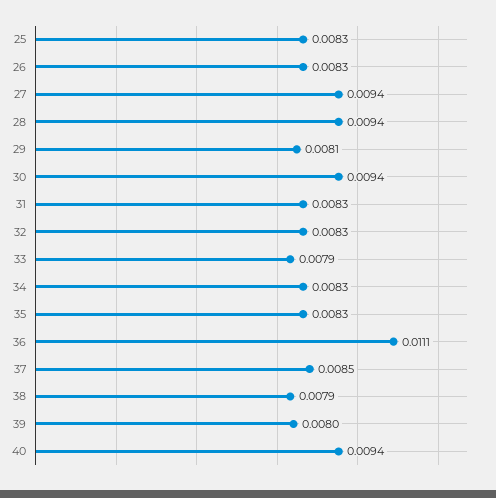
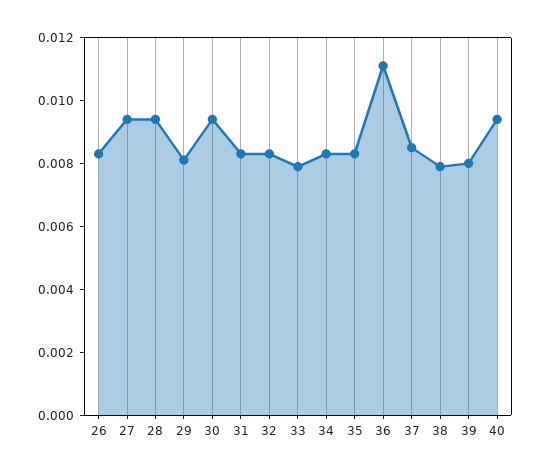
  {
-   "25": 0.0083,
    "26": 0.0083,
    "27": 0.0094,
    "28": 0.0094,
    "29": 0.0081,
    "30": 0.0094,
    "31": 0.0083,
    "32": 0.0083,
    "33": 0.0079,
    "34": 0.0083,
    "35": 0.0083,
    "36": 0.0111,
    "37": 0.0085,
    "38": 0.0079,
    "39": 0.008,
    "40": 0.0094
  }

